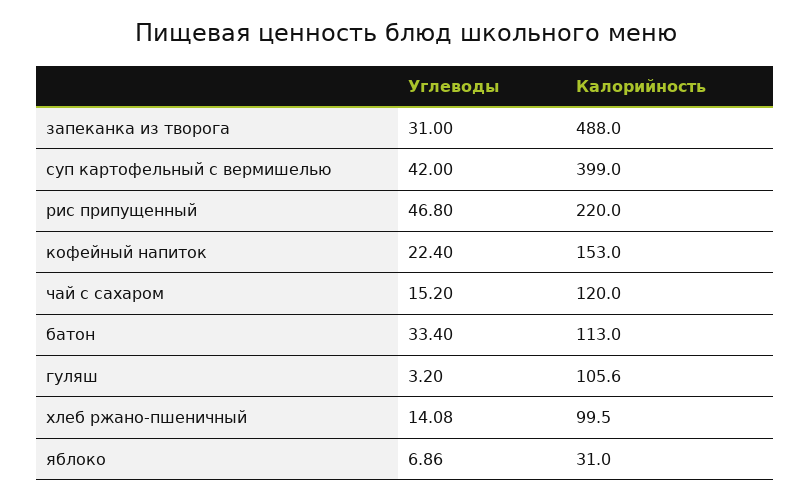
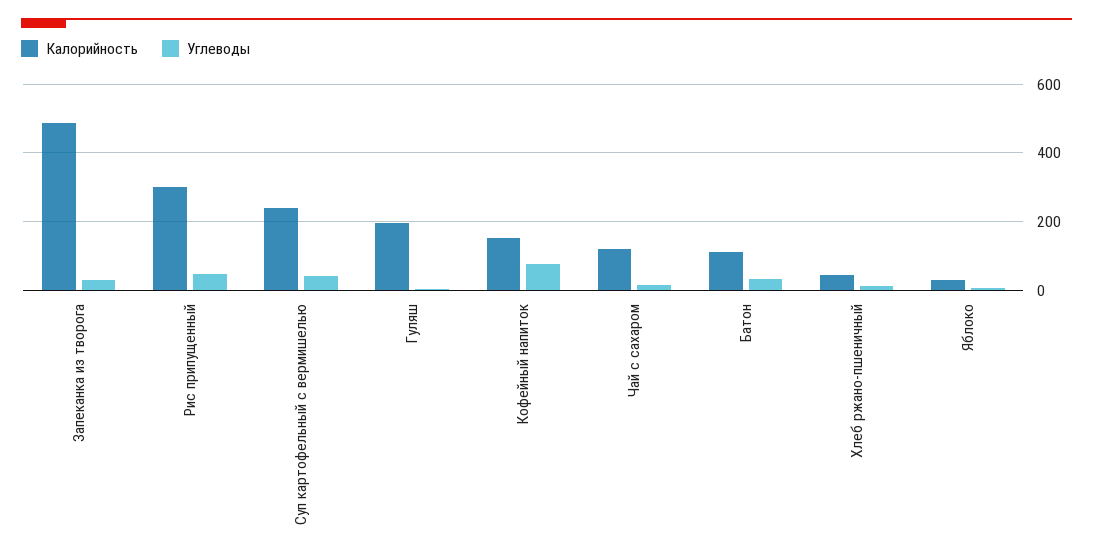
  {
    "Углеводы": {
      "запеканка из творога": 31,
      "суп картофельный с вермишелью": 42,
      "рис припущенный": 46.8,
-     "кофейный напиток": 22.4,
+     "кофейный напиток": 80,
      "чай с сахаром": 15.2,
      "батон": 33.4,
      "гуляш": 3.2,
      "хлеб ржано-пшеничный": 14.08,
      "яблоко": 6.86
    },
    "Калорийность": {
      "запеканка из творога": 488,
-     "суп картофельный с вермишелью": 399,
+     "суп картофельный с вермишелью": 240,
-     "рис припущенный": 220,
+     "рис припущенный": 300,
      "кофейный напиток": 153,
      "чай с сахаром": 120,
      "батон": 113,
-     "гуляш": 105.6,
+     "гуляш": 200,
-     "хлеб ржано-пшеничный": 99.5,
+     "хлеб ржано-пшеничный": 40,
      "яблоко": 31
    }
  }

